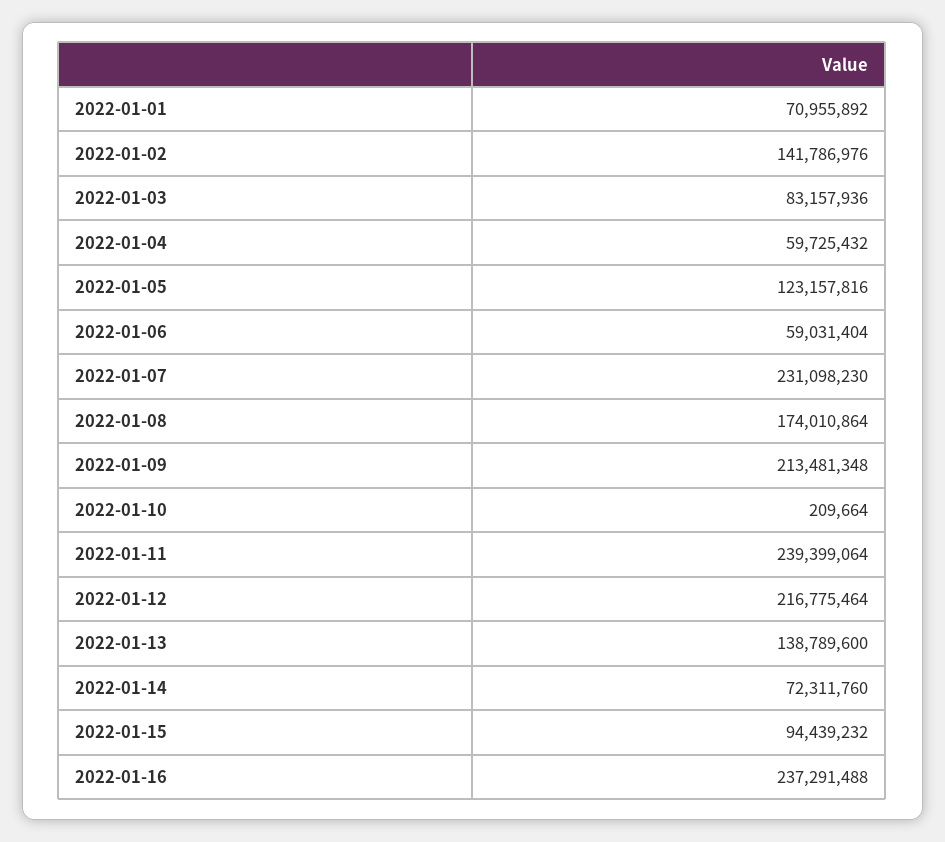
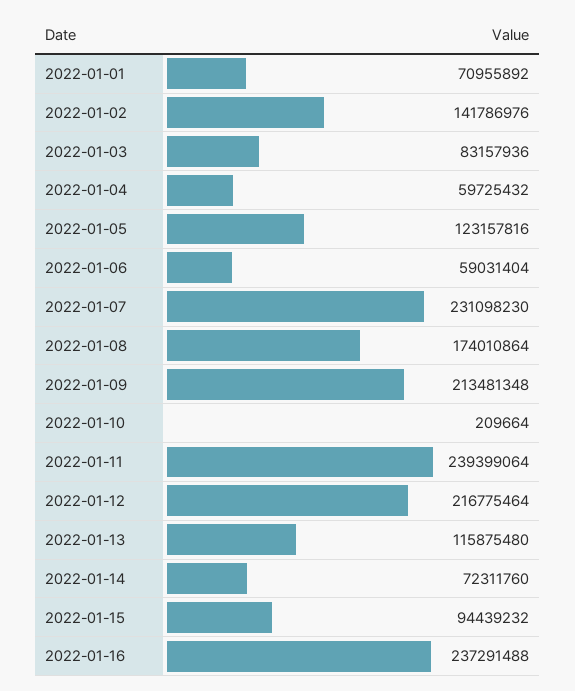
  {
    "2022-01-01": 70955892,
    "2022-01-02": 141786976,
    "2022-01-03": 83157936,
    "2022-01-04": 59725432,
    "2022-01-05": 123157816,
    "2022-01-06": 59031404,
    "2022-01-07": 231098230,
    "2022-01-08": 174010864,
    "2022-01-09": 213481348,
    "2022-01-10": 209664,
    "2022-01-11": 239399064,
    "2022-01-12": 216775464,
-   "2022-01-13": 138789600,
+   "2022-01-13": 115875480,
    "2022-01-14": 72311760,
    "2022-01-15": 94439232,
    "2022-01-16": 237291488
  }

